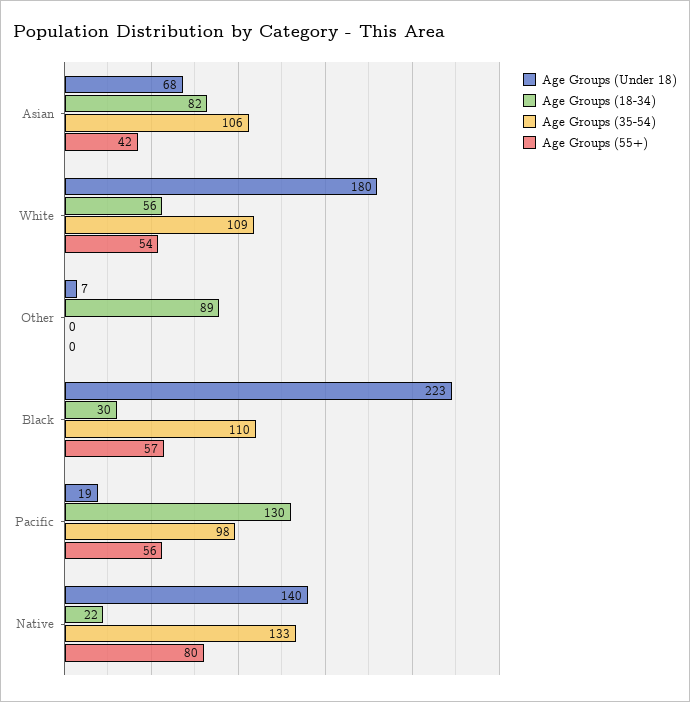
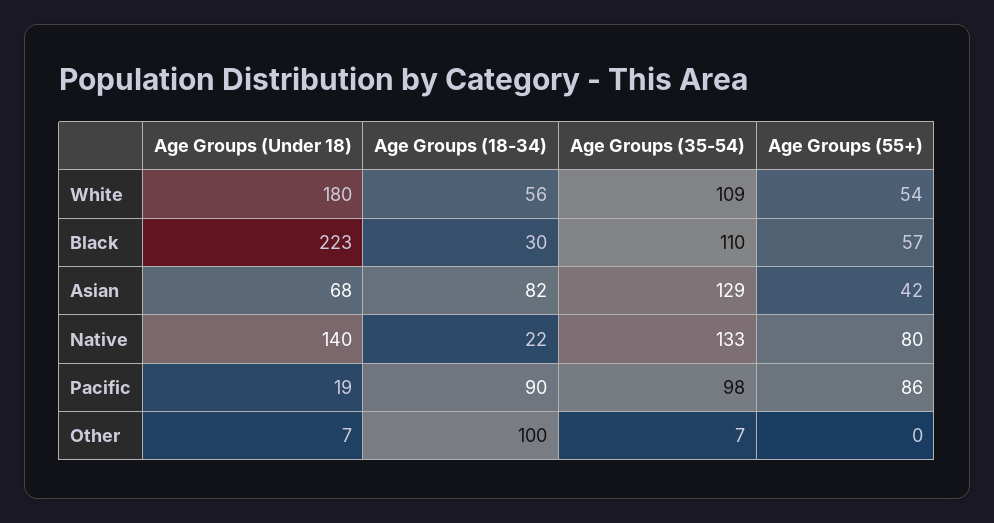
  {
    "Age Groups (Under 18)": {
      "Asian": 68,
      "White": 180,
      "Other": 7,
      "Black": 223,
      "Pacific": 19,
      "Native": 140
    },
    "Age Groups (18-34)": {
      "Asian": 82,
      "White": 56,
-     "Other": 89,
+     "Other": 100,
      "Black": 30,
-     "Pacific": 130,
+     "Pacific": 90,
      "Native": 22
    },
    "Age Groups (35-54)": {
-     "Asian": 106,
+     "Asian": 129,
      "White": 109,
-     "Other": 0,
+     "Other": 7,
      "Black": 110,
      "Pacific": 98,
      "Native": 133
    },
    "Age Groups (55+)": {
      "Asian": 42,
      "White": 54,
      "Other": 0,
      "Black": 57,
-     "Pacific": 56,
+     "Pacific": 86,
      "Native": 80
    }
  }

